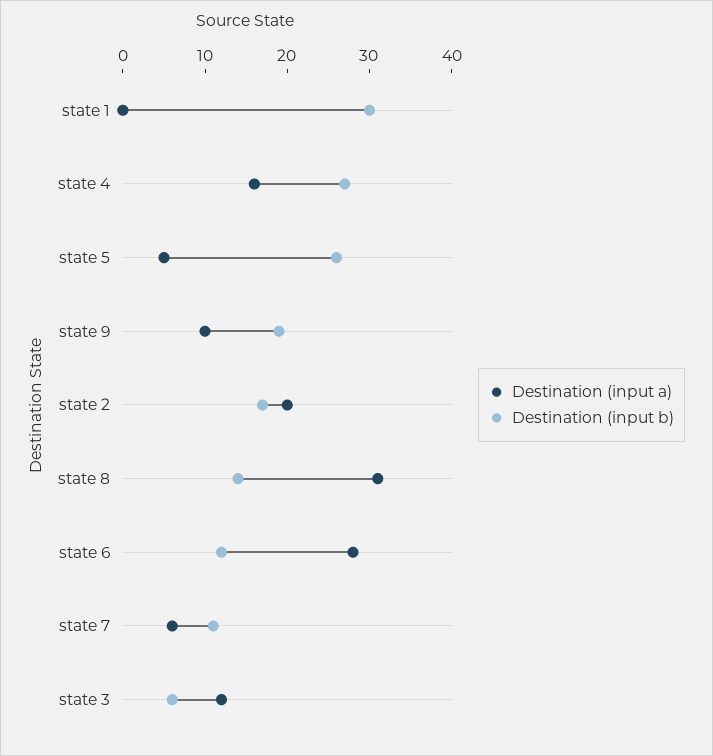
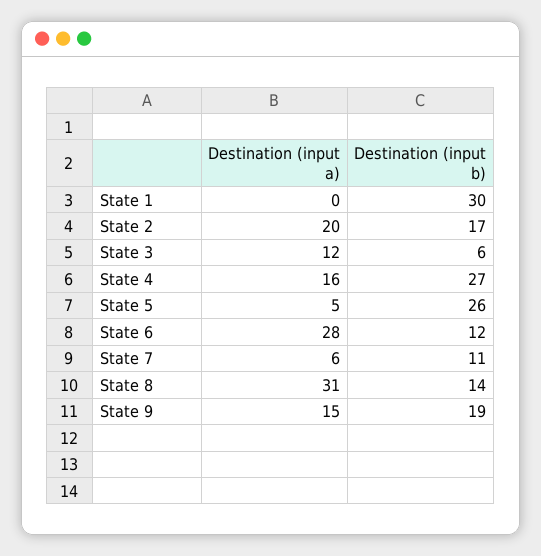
  {
    "Destination (input a)": {
      "state 1": 0,
      "state 4": 16,
      "state 5": 5,
-     "state 9": 10,
+     "state 9": 15,
      "state 2": 20,
      "state 8": 31,
      "state 6": 28,
      "state 7": 6,
      "state 3": 12
    },
    "Destination (input b)": {
      "state 1": 30,
      "state 4": 27,
      "state 5": 26,
      "state 9": 19,
      "state 2": 17,
      "state 8": 14,
      "state 6": 12,
      "state 7": 11,
      "state 3": 6
    }
  }

